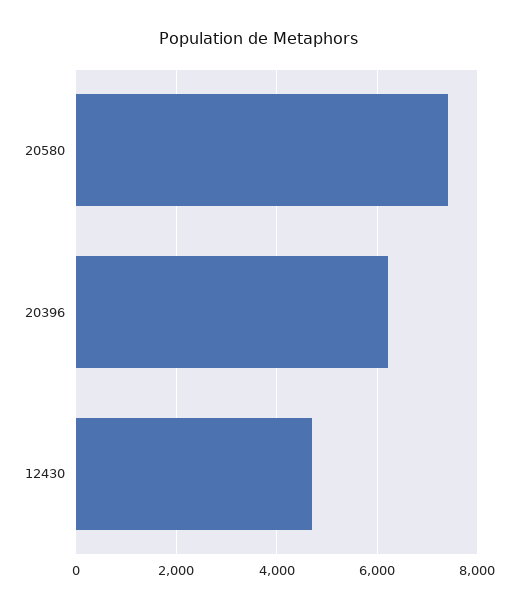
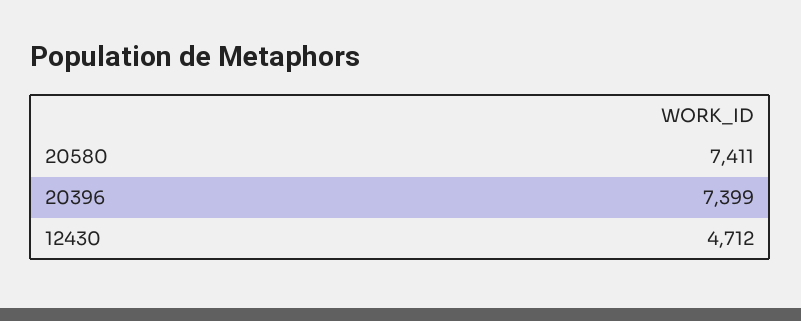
  {
    "20580": 7411,
-   "20396": 6200,
+   "20396": 7399,
    "12430": 4712
  }

